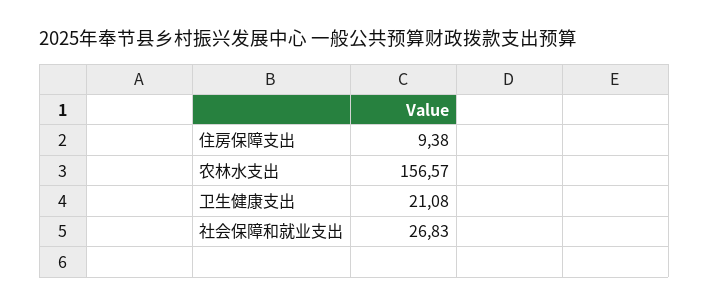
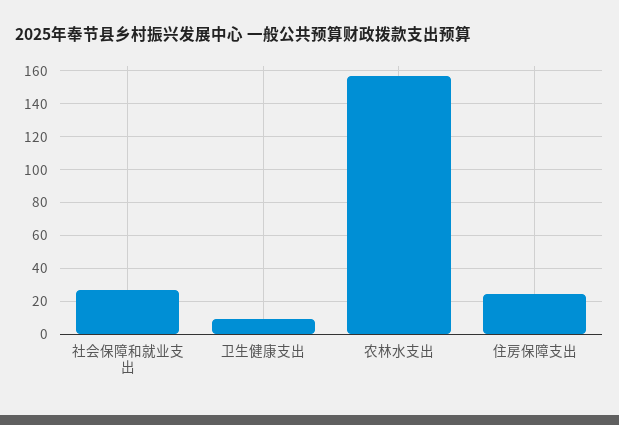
  {
-   "住房保障支出": 9.38,
+   "住房保障支出": 25,
    "农林水支出": 156.57,
-   "卫生健康支出": 21.08,
+   "卫生健康支出": 10,
    "社会保障和就业支出": 26.83
  }

